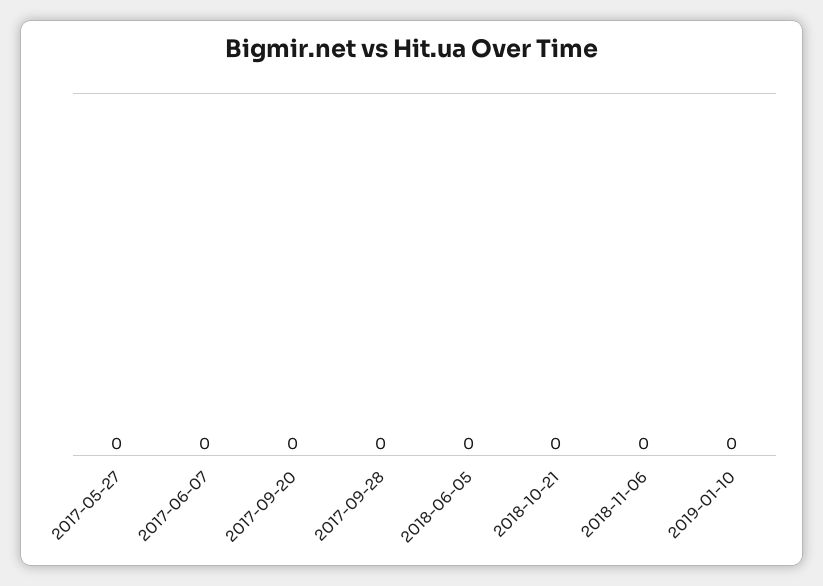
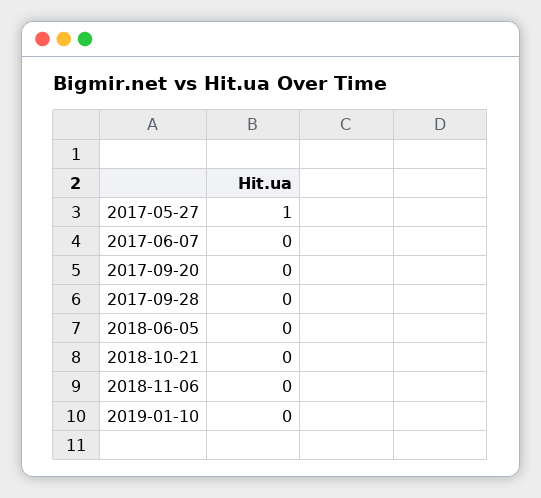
  {
-   "2017-05-27": 0,
+   "2017-05-27": 1,
    "2017-06-07": 0,
    "2017-09-20": 0,
    "2017-09-28": 0,
    "2018-06-05": 0,
    "2018-10-21": 0,
    "2018-11-06": 0,
    "2019-01-10": 0
  }

